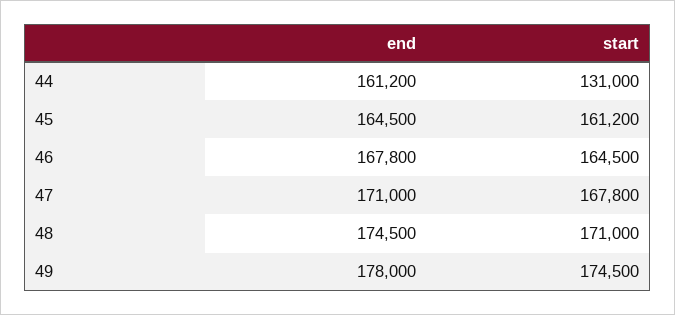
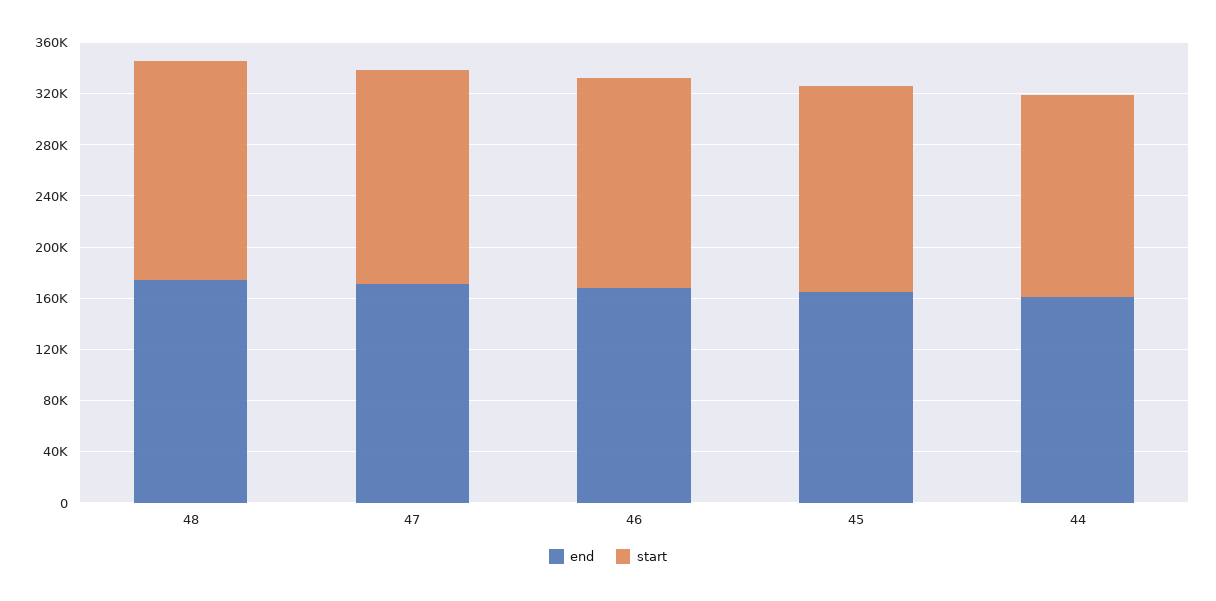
  {
    "end": {
      "44": 161200,
      "45": 164500,
      "46": 167800,
      "47": 171000,
-     "48": 174500,
+     "48": 174500
-     "49": 178000
    },
    "start": {
-     "44": 131000,
+     "44": 160000,
      "45": 161200,
      "46": 164500,
      "47": 167800,
-     "48": 171000,
+     "48": 171000
-     "49": 174500
    }
  }

